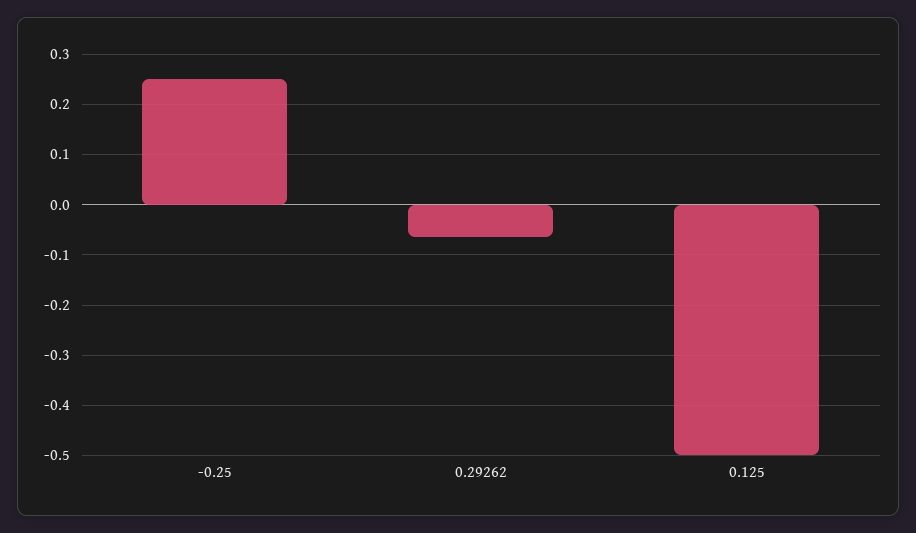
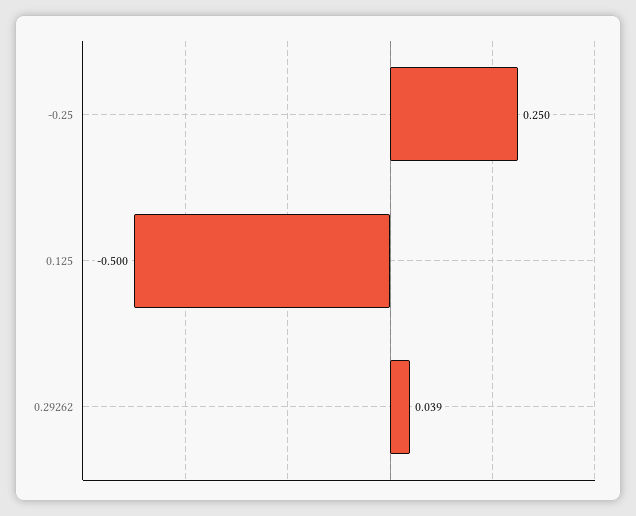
  {
    "-0.25": 0.25,
-   "0.29262": -0.06,
+   "0.29262": 0.039,
    "0.125": -0.5
  }

